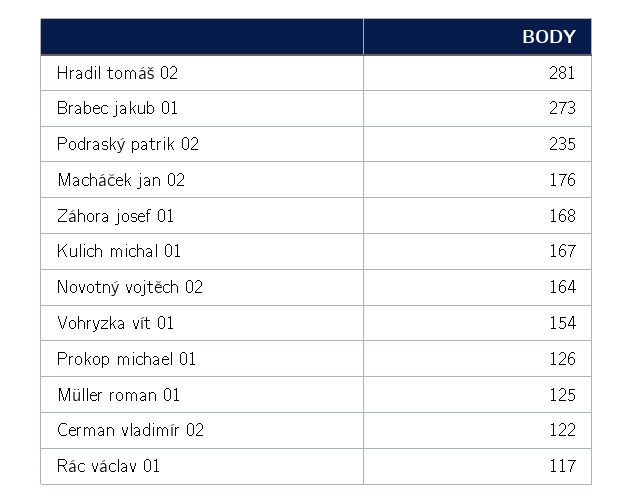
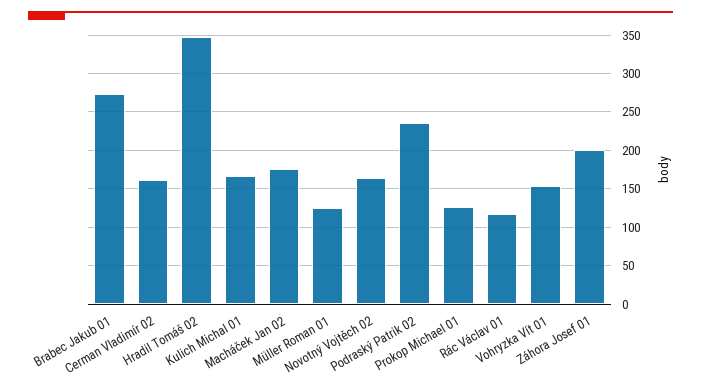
  {
-   "Hradil tomáš 02": 281,
+   "Hradil tomáš 02": 350,
    "Brabec jakub 01": 273,
    "Podraský patrik 02": 235,
    "Macháček jan 02": 176,
-   "Záhora josef 01": 168,
+   "Záhora josef 01": 200,
    "Kulich michal 01": 167,
    "Novotný vojtěch 02": 164,
    "Vohryzka vít 01": 154,
    "Prokop michael 01": 126,
    "Müller roman 01": 125,
-   "Cerman vladimír 02": 122,
+   "Cerman vladimír 02": 160,
    "Rác václav 01": 117
  }

